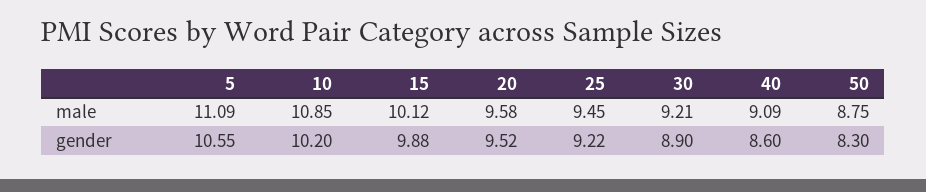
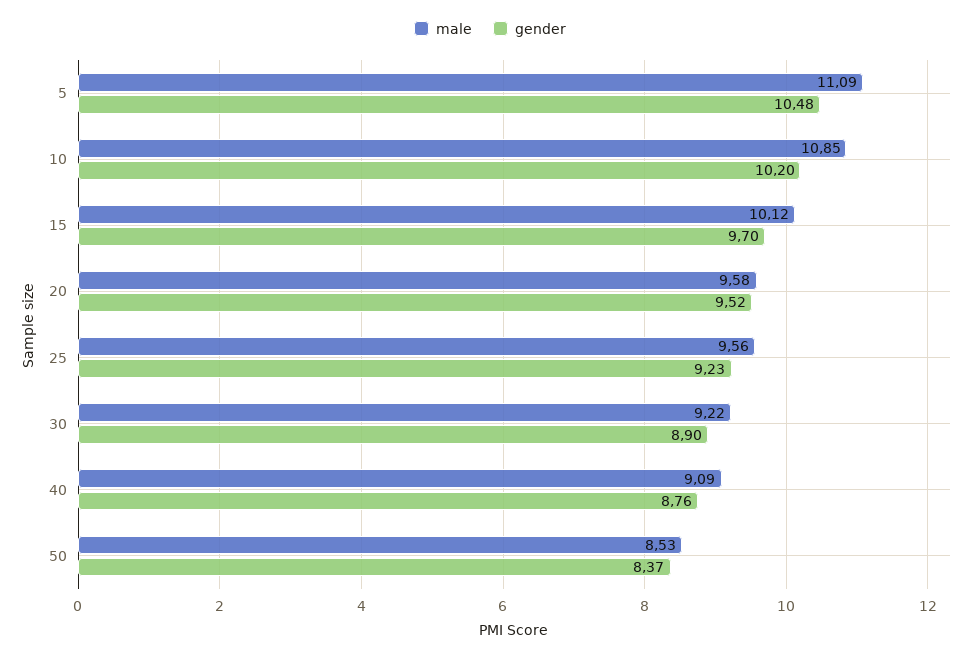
  {
    "male": {
      "5": 11.09,
      "10": 10.85,
      "15": 10.12,
      "20": 9.58,
-     "25": 9.45,
+     "25": 9.56,
-     "30": 9.21,
+     "30": 9.22,
      "40": 9.09,
-     "50": 8.75
+     "50": 8.53
    },
    "gender": {
-     "5": 10.55,
+     "5": 10.48,
      "10": 10.2,
-     "15": 9.88,
+     "15": 9.7,
      "20": 9.52,
-     "25": 9.22,
+     "25": 9.23,
      "30": 8.9,
-     "40": 8.6,
+     "40": 8.76,
-     "50": 8.3
+     "50": 8.37
    }
  }

